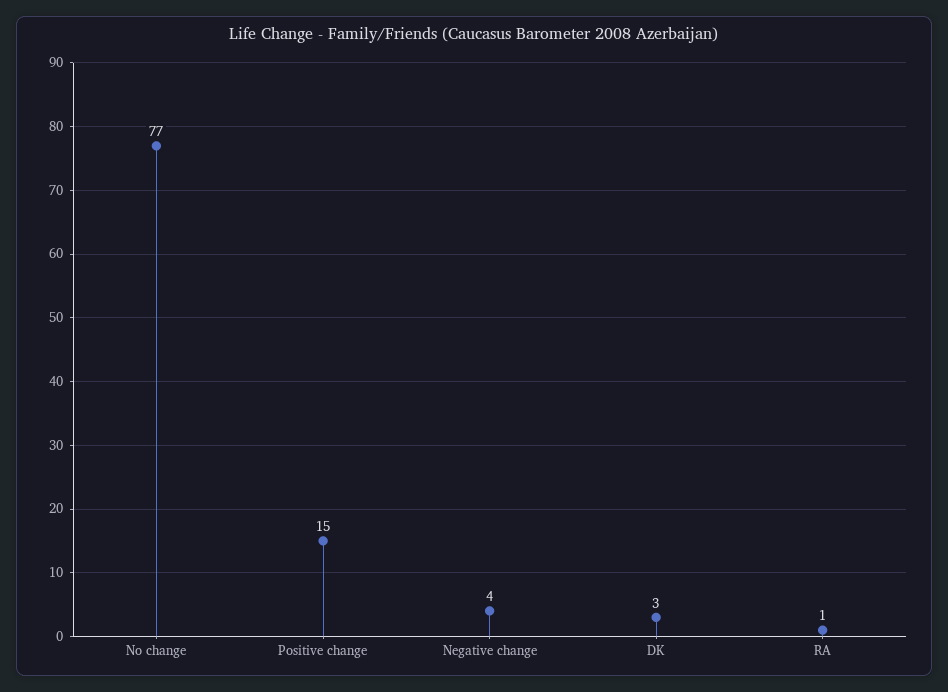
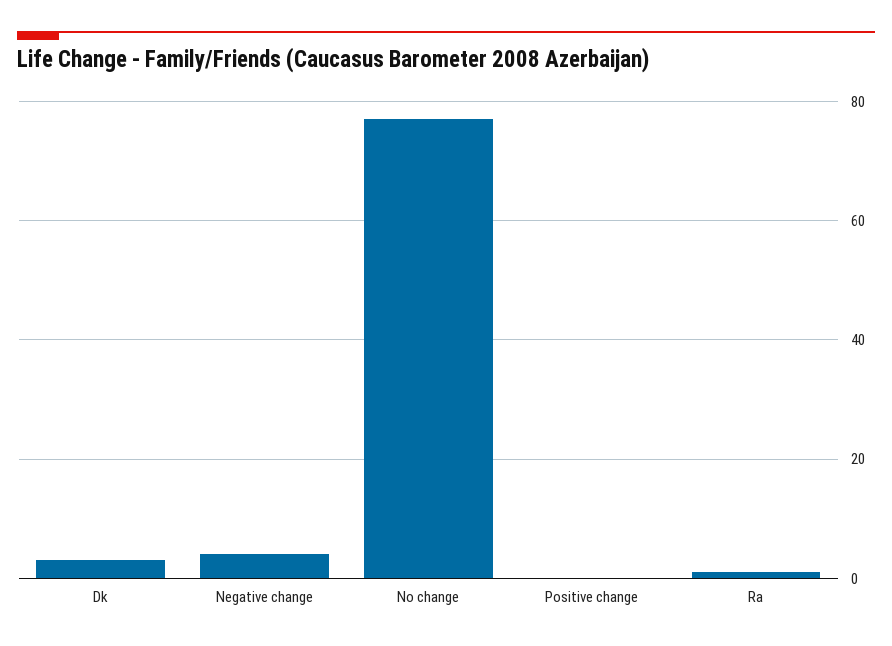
  {
    "No change": 77,
-   "Positive change": 15,
+   "Positive change": 0,
    "Negative change": 4,
    "DK": 3,
    "RA": 1
  }

